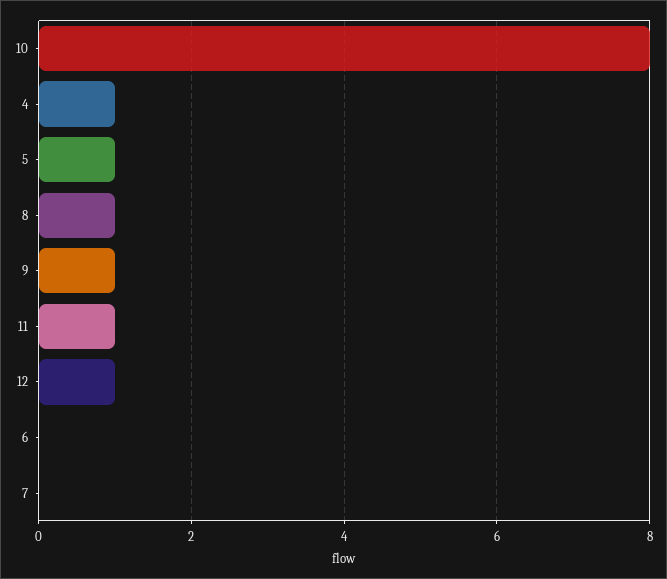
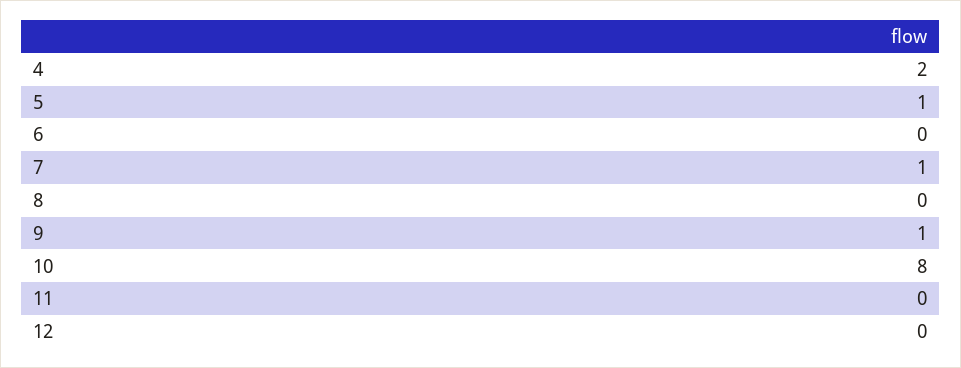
  {
    "10": 8,
-   "4": 1,
+   "4": 2,
    "5": 1,
-   "8": 1,
+   "8": 0,
    "9": 1,
-   "11": 1,
+   "11": 0,
-   "12": 1,
+   "12": 0,
    "6": 0,
-   "7": 0
+   "7": 1
  }

